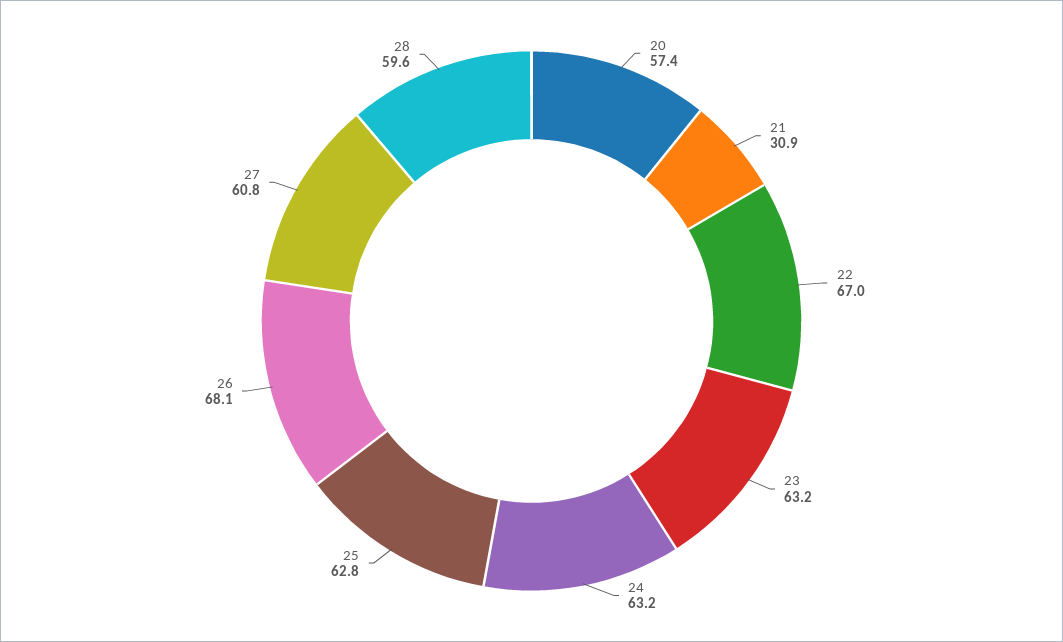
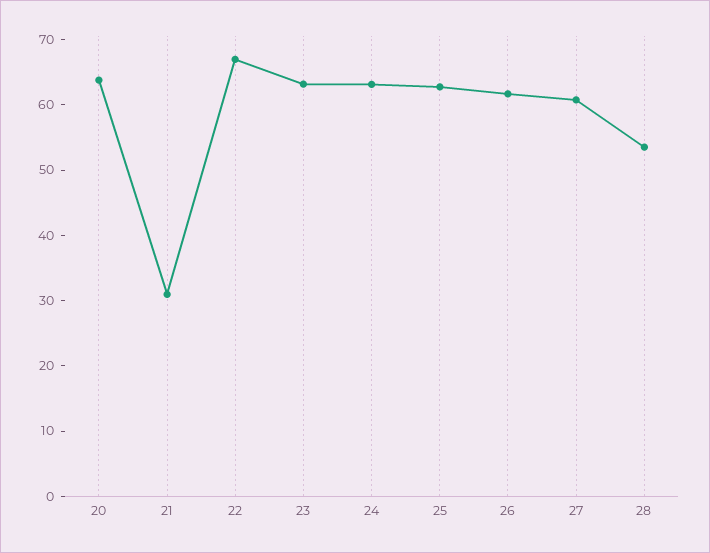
  {
-   "20": 57.4,
+   "20": 64,
    "21": 30.9,
    "22": 67,
    "23": 63.2,
    "24": 63.2,
    "25": 62.8,
-   "26": 68.1,
+   "26": 62,
    "27": 60.8,
-   "28": 59.6
+   "28": 54
  }

